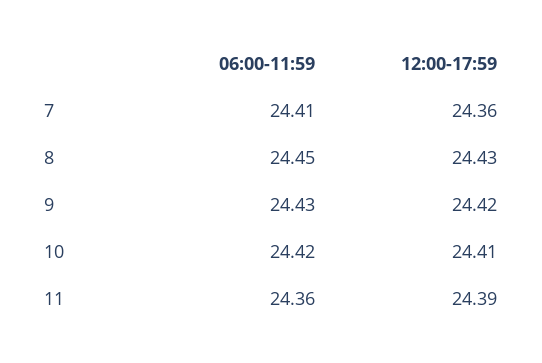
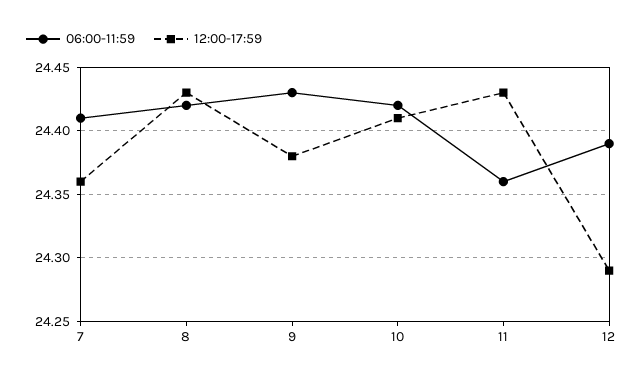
  {
    "06:00-11:59": {
      "7": 24.41,
-     "8": 24.45,
+     "8": 24.42,
      "9": 24.43,
      "10": 24.42,
-     "11": 24.36
+     "11": 24.36,
+     "12": 24.39
    },
    "12:00-17:59": {
      "7": 24.36,
      "8": 24.43,
-     "9": 24.42,
+     "9": 24.38,
      "10": 24.41,
-     "11": 24.39
+     "11": 24.43,
+     "12": 24.29
    }
  }

